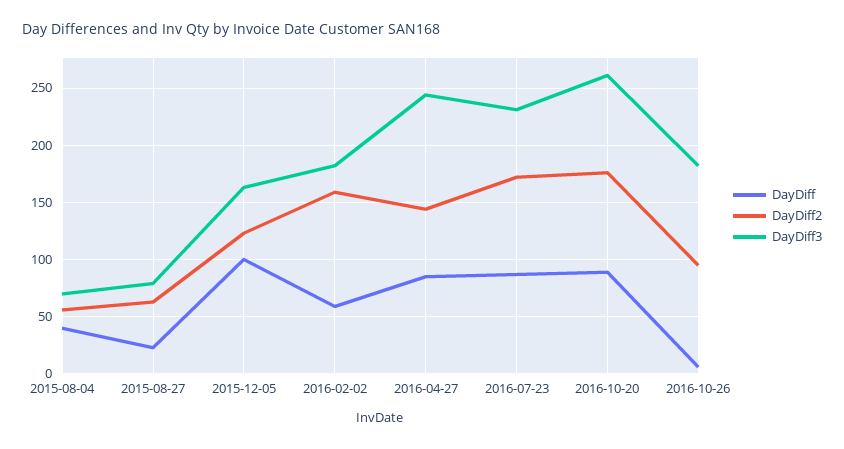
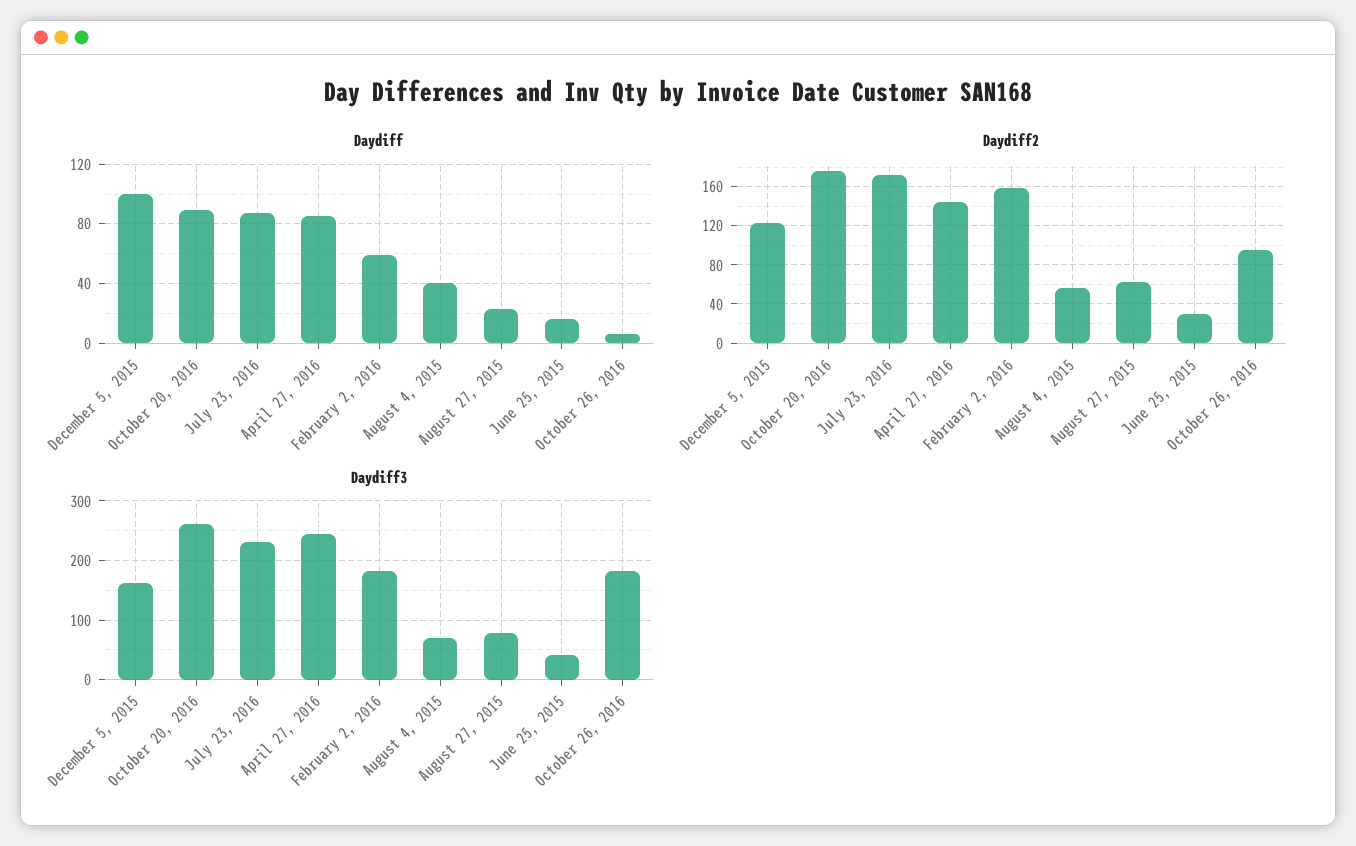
  {
    "DayDiff": {
      "2015-08-04": 40,
      "2015-08-27": 25,
      "2015-12-05": 100,
      "2016-02-02": 60,
      "2016-04-27": 85,
      "2016-07-23": 85,
      "2016-10-20": 90,
-     "2016-10-26": 5
+     "2016-10-26": 5,
+     "June 25, 2015": 15
    },
    "DayDiff2": {
      "2015-08-04": 60,
      "2015-08-27": 60,
      "2015-12-05": 120,
      "2016-02-02": 160,
      "2016-04-27": 140,
      "2016-07-23": 170,
      "2016-10-20": 180,
-     "2016-10-26": 100
+     "2016-10-26": 100,
+     "June 25, 2015": 30
    },
    "DayDiff3": {
      "2015-08-04": 70,
      "2015-08-27": 80,
      "2015-12-05": 160,
      "2016-02-02": 180,
      "2016-04-27": 240,
      "2016-07-23": 230,
      "2016-10-20": 260,
-     "2016-10-26": 180
+     "2016-10-26": 180,
+     "June 25, 2015": 40
    }
  }

